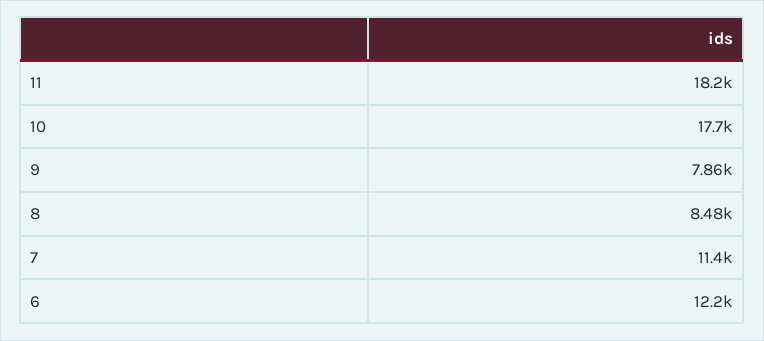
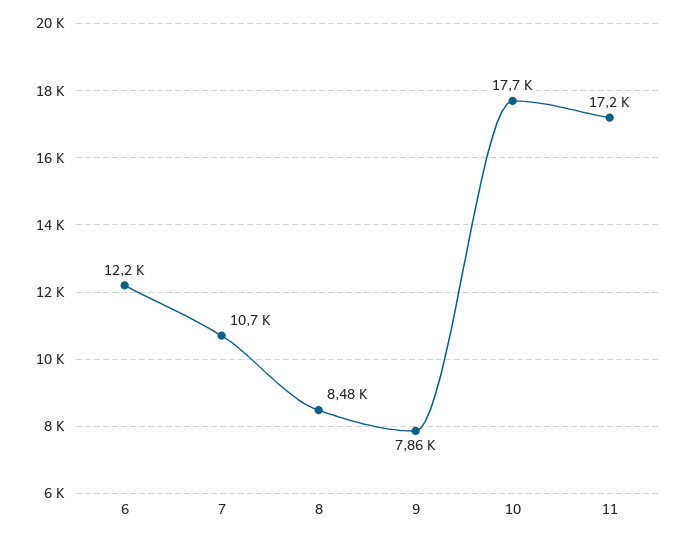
  {
-   "11": 18200,
+   "11": 17200,
    "10": 17700,
    "9": 7860,
    "8": 8480,
-   "7": 11400,
+   "7": 10700,
    "6": 12200
  }

